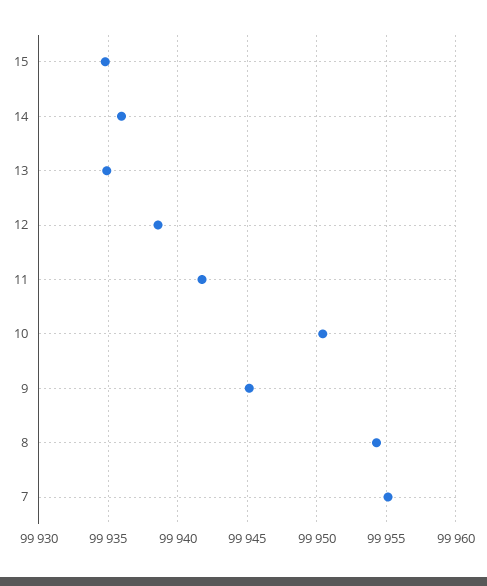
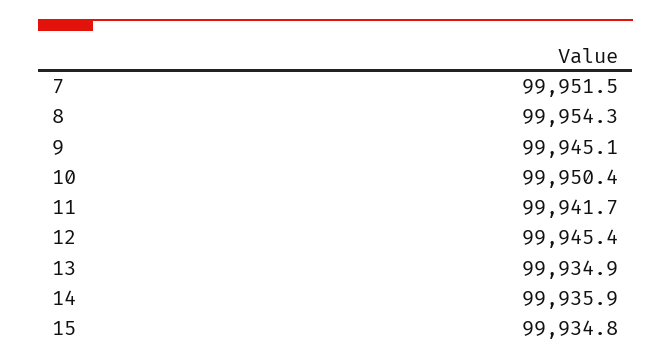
  {
    "15": 99934.8,
    "14": 99935.9,
    "13": 99934.9,
-   "12": 99938.5,
+   "12": 99945.4,
    "11": 99941.7,
    "10": 99950.4,
    "9": 99945.1,
    "8": 99954.3,
-   "7": 99955
+   "7": 99951.5
  }

